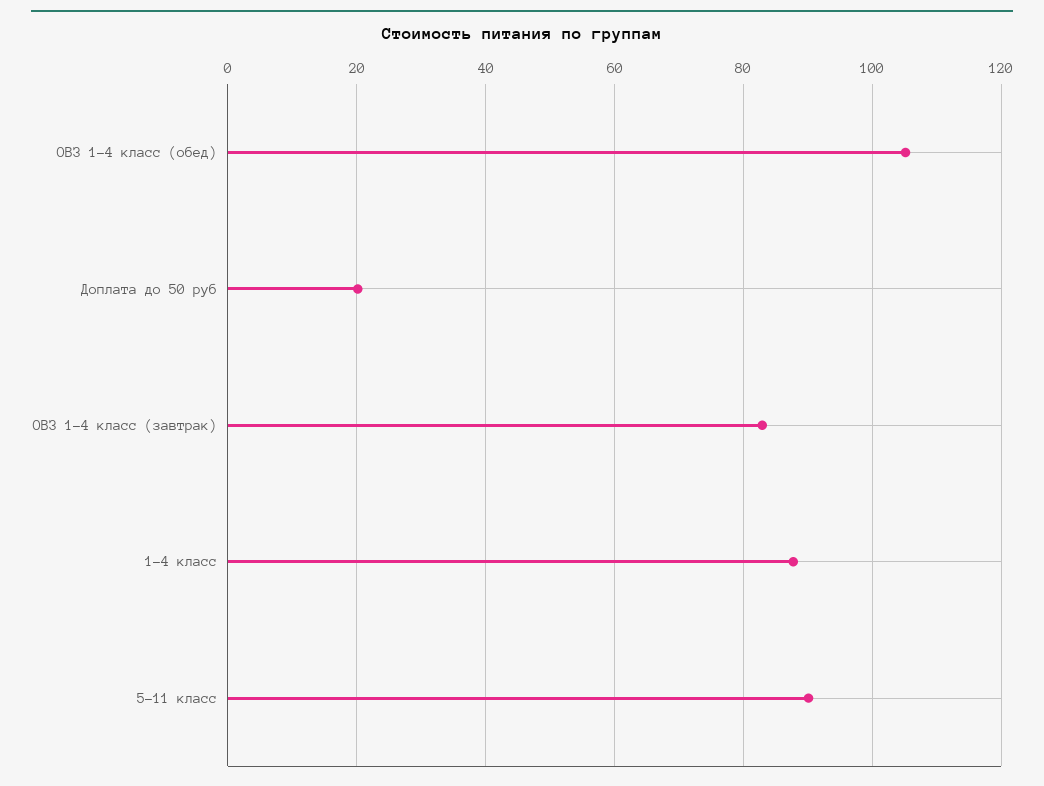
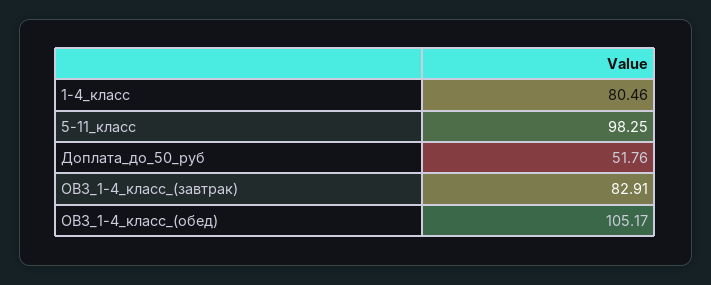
  {
    "ОВЗ 1-4 класс (обед)": 105.17,
-   "Доплата до 50 руб": 20,
+   "Доплата до 50 руб": 51.76,
    "ОВЗ 1-4 класс (завтрак)": 82.91,
-   "1-4 класс": 88,
+   "1-4 класс": 80.46,
-   "5-11 класс": 90
+   "5-11 класс": 98.25
  }

